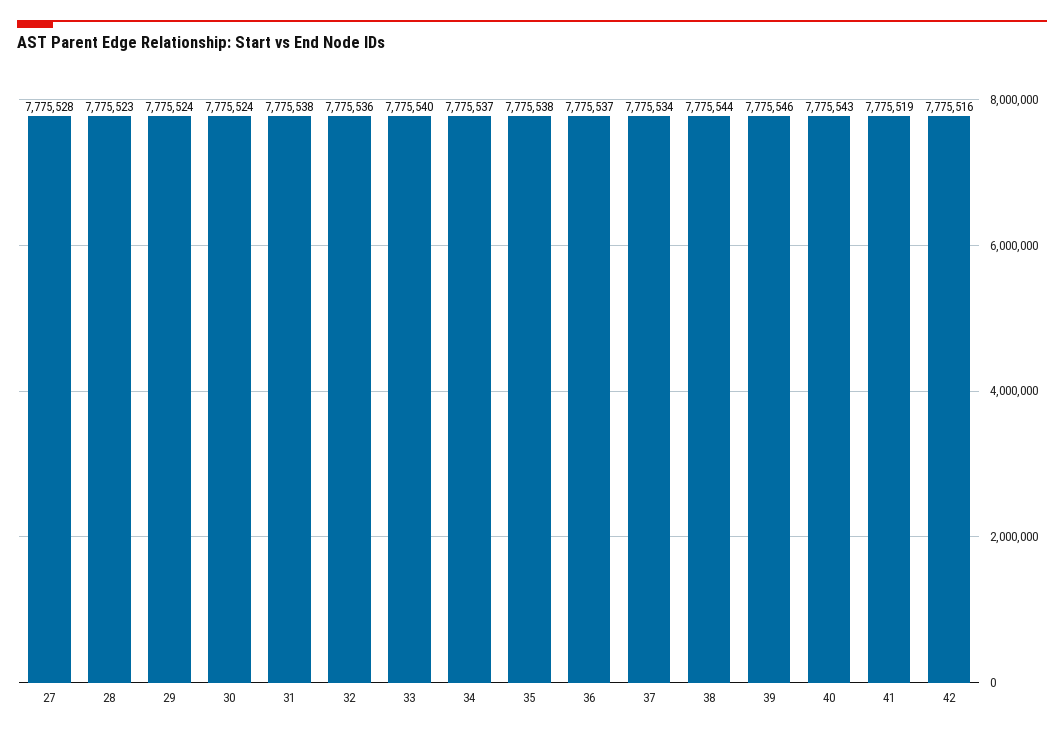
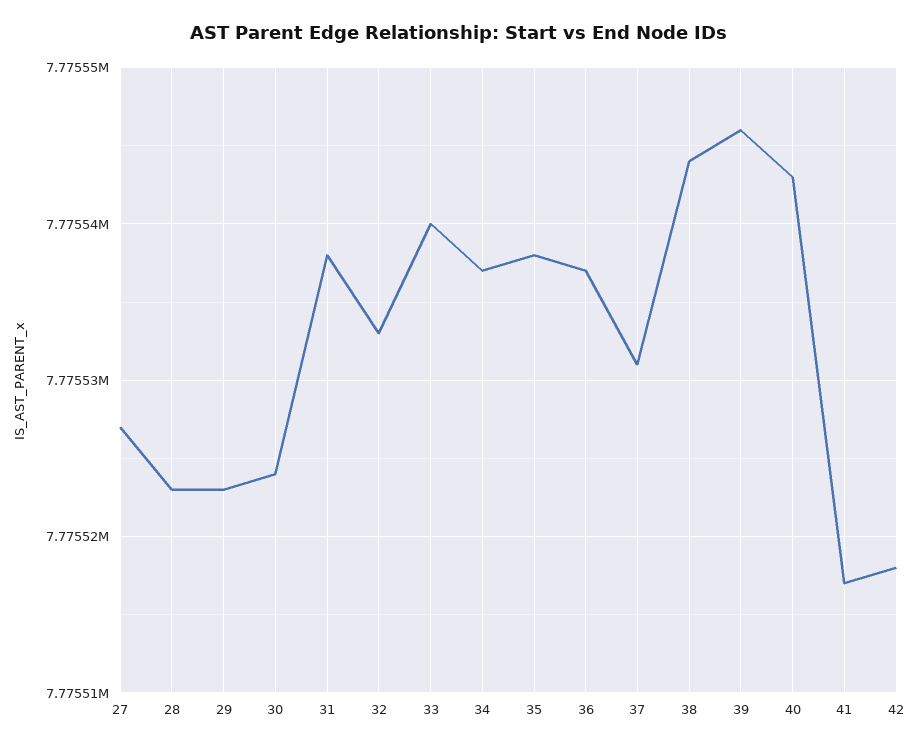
  {
-   "27": 7775528,
+   "27": 7775527,
    "28": 7775523,
-   "29": 7775524,
+   "29": 7775523,
    "30": 7775524,
    "31": 7775538,
-   "32": 7775536,
+   "32": 7775533,
    "33": 7775540,
    "34": 7775537,
    "35": 7775538,
    "36": 7775537,
-   "37": 7775534,
+   "37": 7775531,
    "38": 7775544,
    "39": 7775546,
    "40": 7775543,
-   "41": 7775519,
+   "41": 7775517,
-   "42": 7775516
+   "42": 7775518
  }

